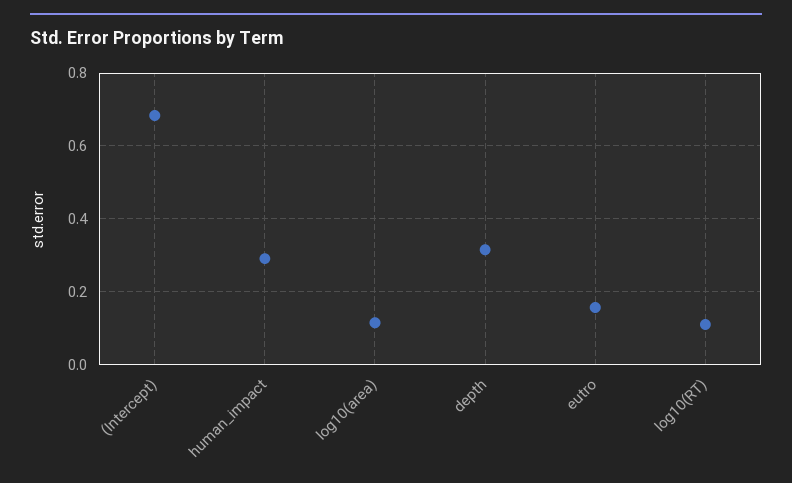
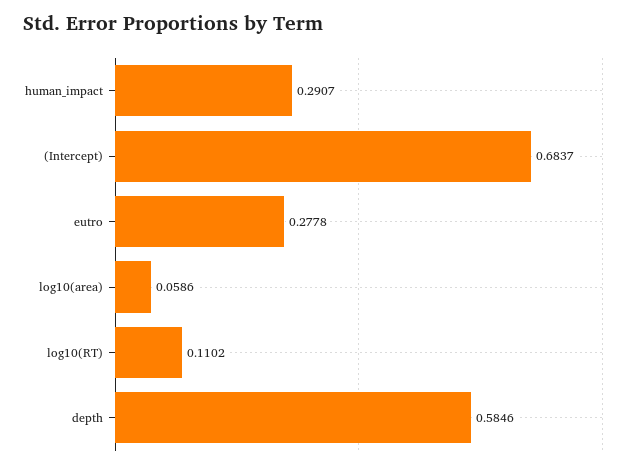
  {
    "(Intercept)": 0.6837,
    "human_impact": 0.2907,
-   "log10(area)": 0.12,
+   "log10(area)": 0.0586,
-   "depth": 0.32,
+   "depth": 0.5846,
-   "eutro": 0.16,
+   "eutro": 0.2778,
    "log10(RT)": 0.1102
  }

